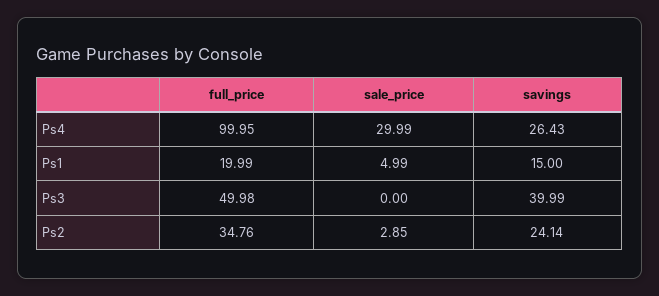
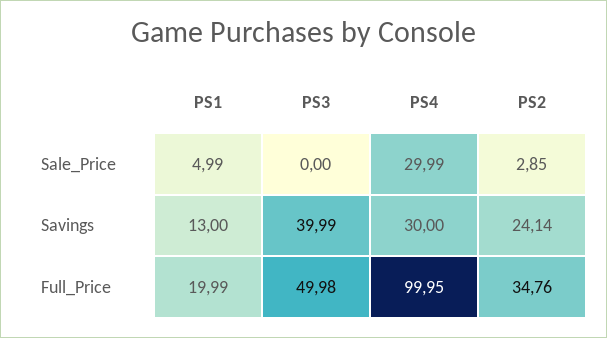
  {
    "full_price": {
      "Ps4": 99.95,
      "Ps1": 19.99,
      "Ps3": 49.98,
      "Ps2": 34.76
    },
    "sale_price": {
      "Ps4": 29.99,
      "Ps1": 4.99,
      "Ps3": 0,
      "Ps2": 2.85
    },
    "savings": {
-     "Ps4": 26.43,
+     "Ps4": 30,
-     "Ps1": 15,
+     "Ps1": 13,
      "Ps3": 39.99,
      "Ps2": 24.14
    }
  }

